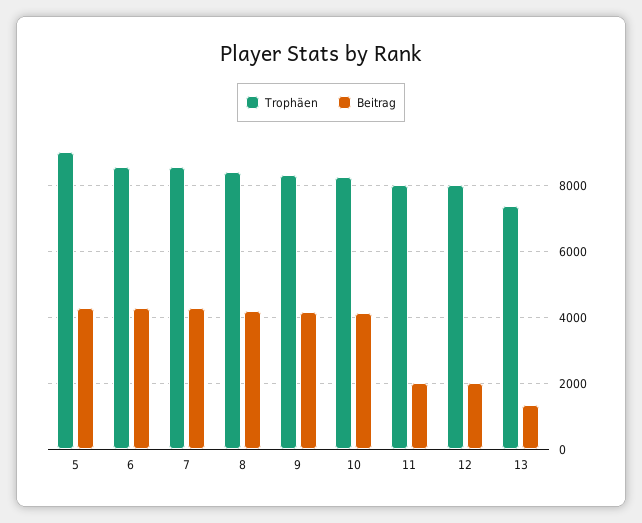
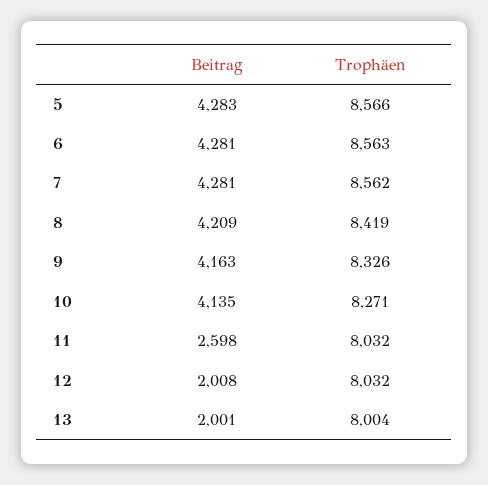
  {
    "Trophäen": {
-     "5": 9000,
+     "5": 8566,
      "6": 8563,
      "7": 8562,
      "8": 8419,
      "9": 8326,
      "10": 8271,
      "11": 8032,
      "12": 8032,
-     "13": 7400
+     "13": 8004
    },
    "Beitrag": {
      "5": 4283,
      "6": 4281,
      "7": 4281,
      "8": 4209,
      "9": 4163,
      "10": 4135,
-     "11": 2000,
+     "11": 2598,
      "12": 2008,
-     "13": 1400
+     "13": 2001
    }
  }

